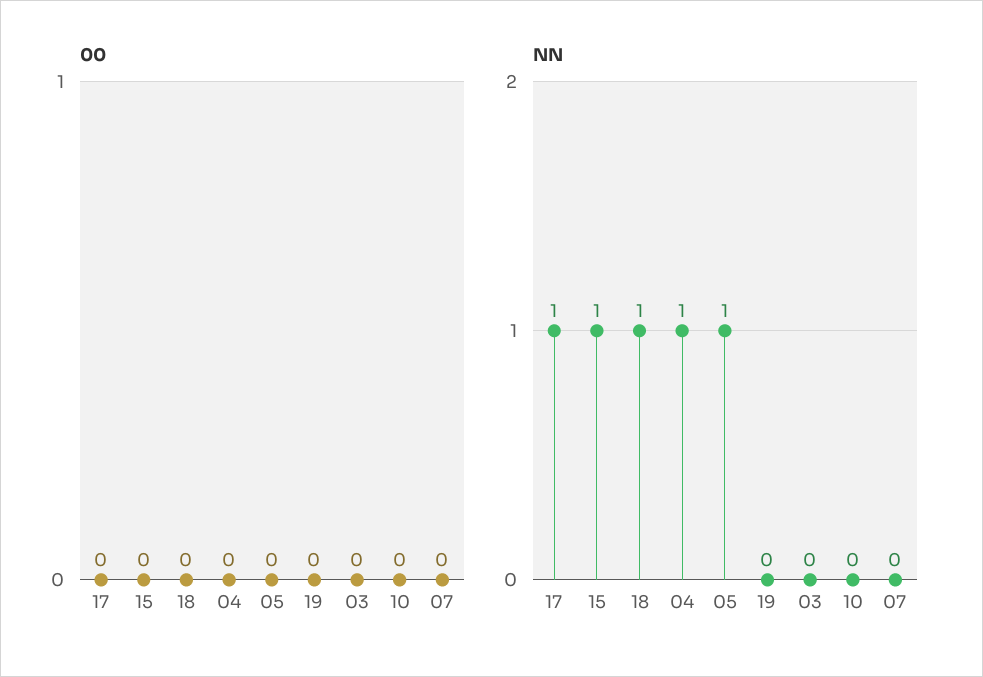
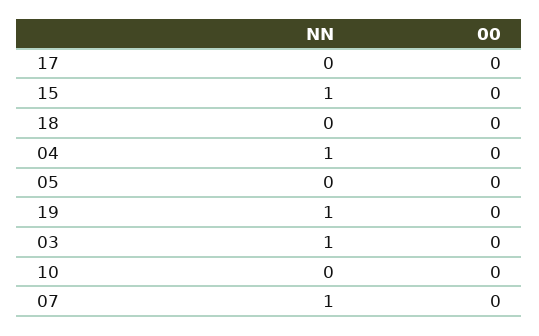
  {
    "00": {
      "17": 0,
      "15": 0,
      "18": 0,
      "04": 0,
      "05": 0,
      "19": 0,
      "03": 0,
      "10": 0,
      "07": 0
    },
    "NN": {
-     "17": 1,
+     "17": 0,
      "15": 1,
-     "18": 1,
+     "18": 0,
      "04": 1,
-     "05": 1,
+     "05": 0,
-     "19": 0,
+     "19": 1,
-     "03": 0,
+     "03": 1,
      "10": 0,
-     "07": 0
+     "07": 1
    }
  }

